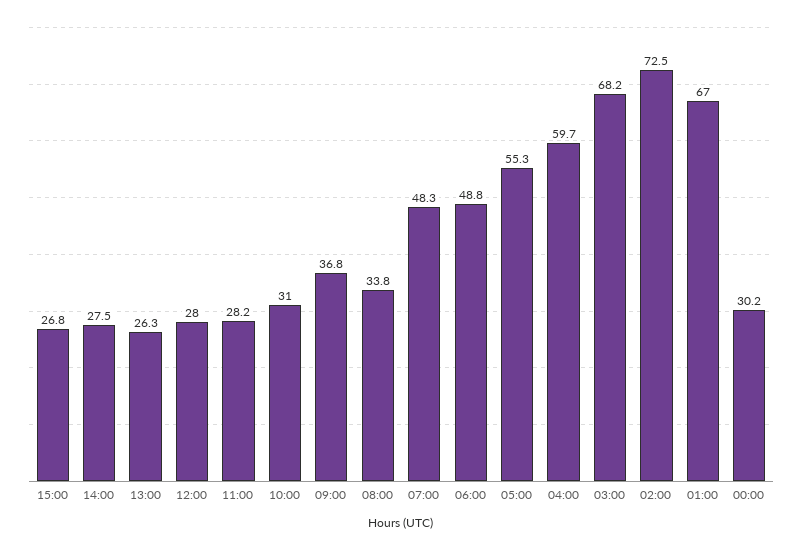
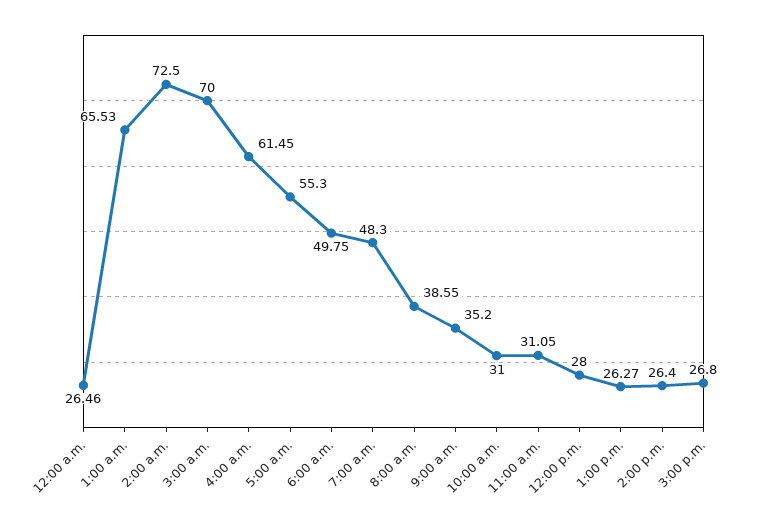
  {
    "15:00": 26.8,
-   "14:00": 27.5,
+   "14:00": 26.4,
    "13:00": 26.27,
    "12:00": 28,
-   "11:00": 28.2,
+   "11:00": 31.05,
    "10:00": 31,
-   "09:00": 36.8,
+   "09:00": 35.2,
-   "08:00": 33.8,
+   "08:00": 38.55,
    "07:00": 48.3,
-   "06:00": 48.8,
+   "06:00": 49.75,
    "05:00": 55.3,
-   "04:00": 59.7,
+   "04:00": 61.45,
-   "03:00": 68.2,
+   "03:00": 70,
    "02:00": 72.5,
-   "01:00": 67,
+   "01:00": 65.53,
-   "00:00": 30.2
+   "00:00": 26.46
  }

